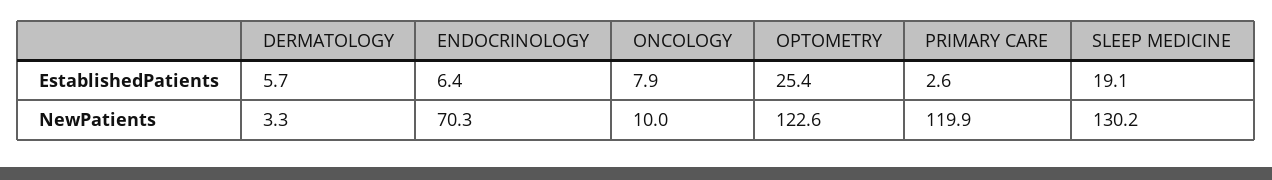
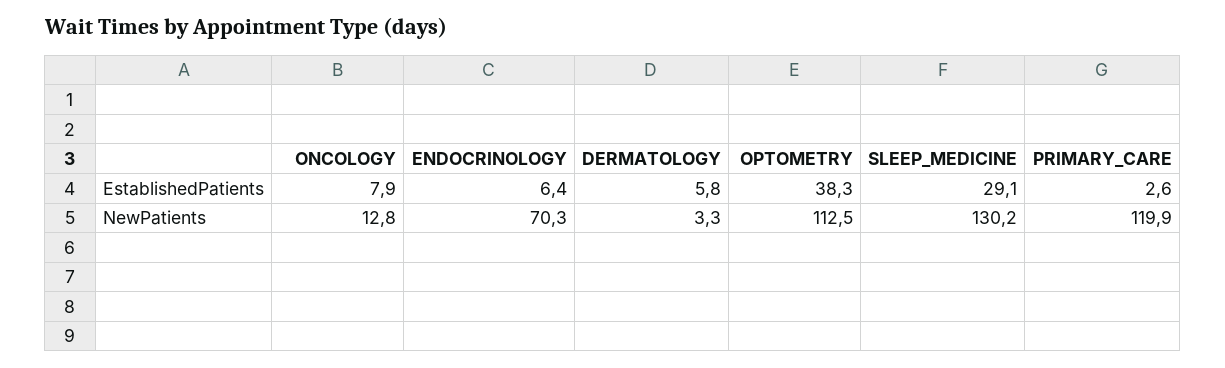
  {
    "DERMATOLOGY": {
-     "EstablishedPatients": 5.7,
+     "EstablishedPatients": 5.8,
      "NewPatients": 3.3
    },
    "ENDOCRINOLOGY": {
      "EstablishedPatients": 6.4,
      "NewPatients": 70.3
    },
    "ONCOLOGY": {
      "EstablishedPatients": 7.9,
-     "NewPatients": 10
+     "NewPatients": 12.8
    },
    "OPTOMETRY": {
-     "EstablishedPatients": 25.4,
+     "EstablishedPatients": 38.3,
-     "NewPatients": 122.6
+     "NewPatients": 112.5
    },
    "PRIMARY CARE": {
      "EstablishedPatients": 2.6,
      "NewPatients": 119.9
    },
    "SLEEP MEDICINE": {
-     "EstablishedPatients": 19.1,
+     "EstablishedPatients": 29.1,
      "NewPatients": 130.2
    }
  }

